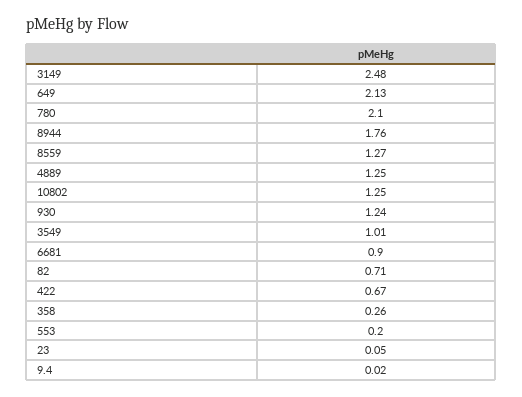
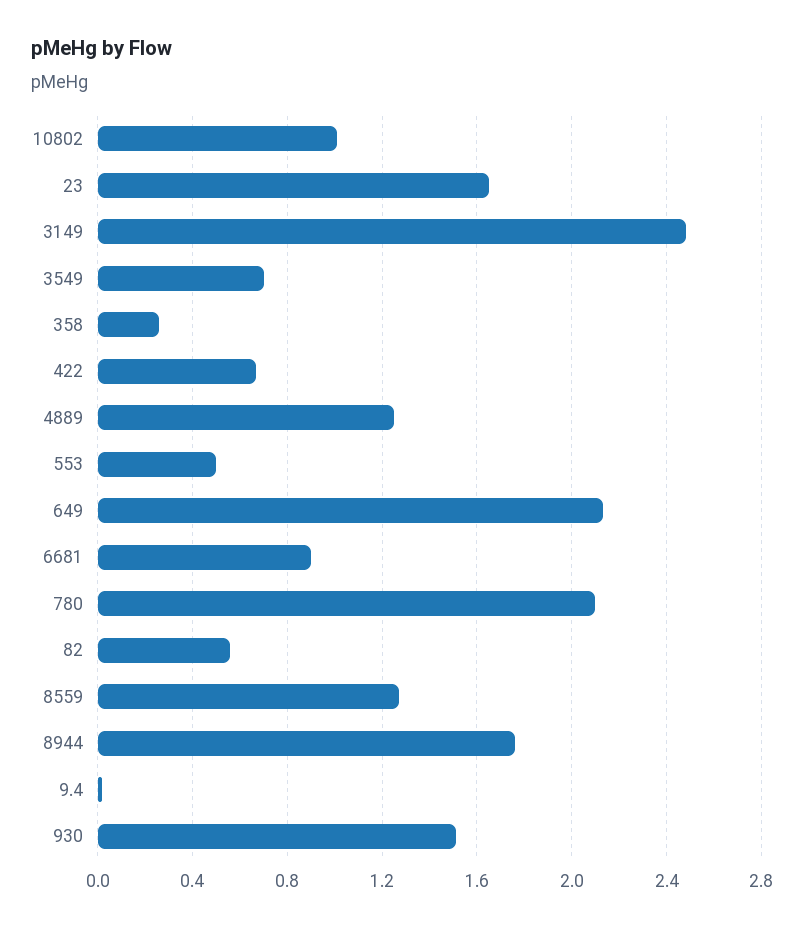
  {
    "3149": 2.48,
    "649": 2.13,
    "780": 2.1,
    "8944": 1.76,
    "8559": 1.27,
    "4889": 1.25,
-   "10802": 1.25,
+   "10802": 1,
-   "930": 1.24,
+   "930": 1.5,
-   "3549": 1.01,
+   "3549": 0.7,
    "6681": 0.9,
-   "82": 0.71,
+   "82": 0.55,
    "422": 0.67,
    "358": 0.26,
-   "553": 0.2,
+   "553": 0.5,
-   "23": 0.05,
+   "23": 1.65,
    "9.4": 0.02
  }

